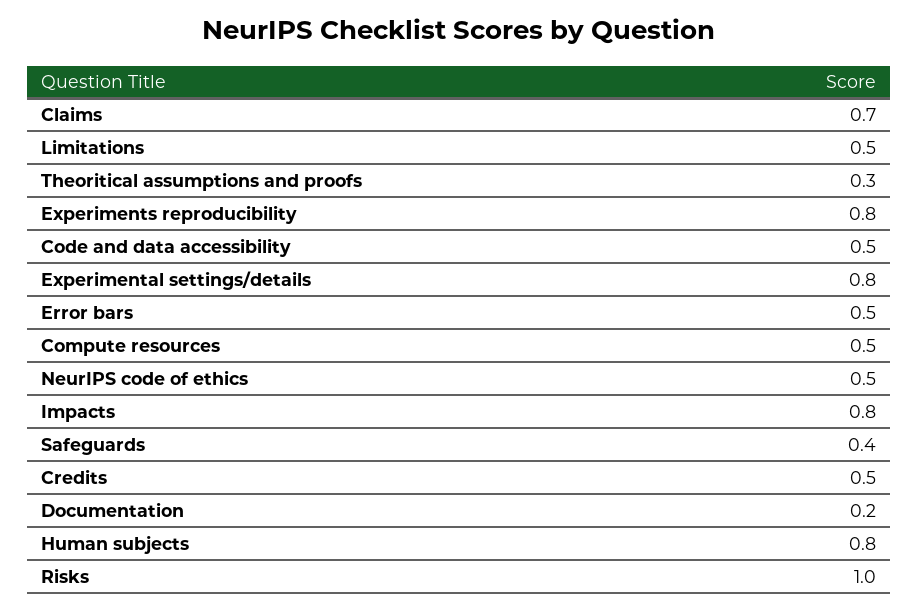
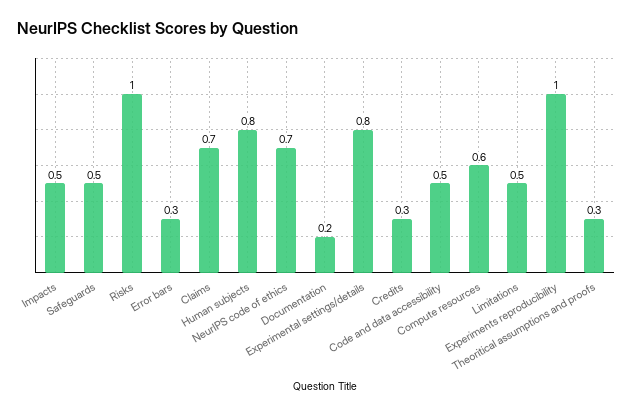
  {
    "Claims": 0.7,
    "Limitations": 0.5,
    "Theoritical assumptions and proofs": 0.3,
-   "Experiments reproducibility": 0.8,
+   "Experiments reproducibility": 1,
    "Code and data accessibility": 0.5,
    "Experimental settings/details": 0.8,
-   "Error bars": 0.5,
+   "Error bars": 0.3,
-   "Compute resources": 0.5,
+   "Compute resources": 0.6,
-   "NeurIPS code of ethics": 0.5,
+   "NeurIPS code of ethics": 0.7,
-   "Impacts": 0.8,
+   "Impacts": 0.5,
-   "Safeguards": 0.4,
+   "Safeguards": 0.5,
-   "Credits": 0.5,
+   "Credits": 0.3,
    "Documentation": 0.2,
    "Human subjects": 0.8,
    "Risks": 1
  }

